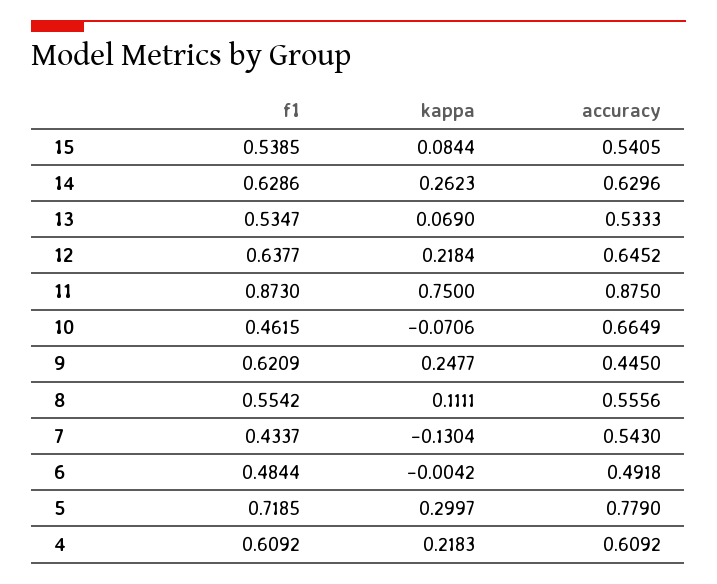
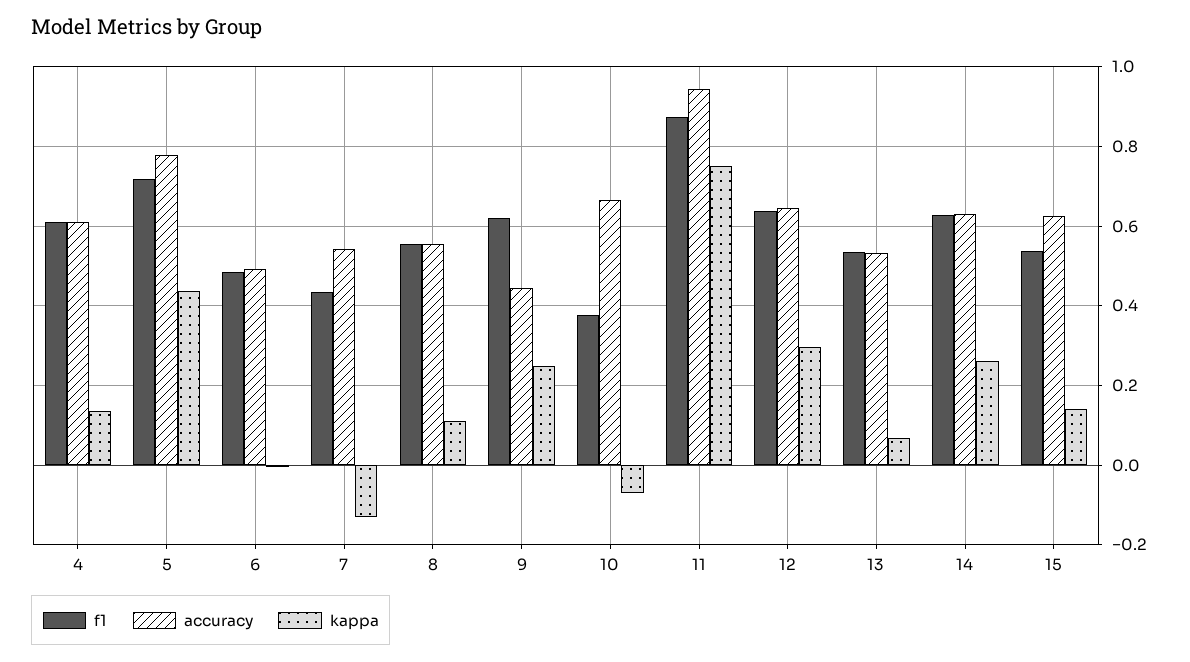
  {
    "f1": {
      "15": 0.5385,
      "14": 0.6286,
      "13": 0.5347,
      "12": 0.6377,
      "11": 0.873,
-     "10": 0.4615,
+     "10": 0.38,
      "9": 0.6209,
      "8": 0.5542,
      "7": 0.4337,
      "6": 0.4844,
      "5": 0.7185,
      "4": 0.6092
    },
    "kappa": {
-     "15": 0.0844,
+     "15": 0.14,
      "14": 0.2623,
      "13": 0.069,
-     "12": 0.2184,
+     "12": 0.3,
      "11": 0.75,
      "10": -0.0706,
      "9": 0.2477,
      "8": 0.1111,
      "7": -0.1304,
      "6": -0.0042,
-     "5": 0.2997,
+     "5": 0.44,
-     "4": 0.2183
+     "4": 0.14
    },
    "accuracy": {
-     "15": 0.5405,
+     "15": 0.62,
      "14": 0.6296,
      "13": 0.5333,
      "12": 0.6452,
-     "11": 0.875,
+     "11": 0.94,
      "10": 0.6649,
      "9": 0.445,
      "8": 0.5556,
      "7": 0.543,
      "6": 0.4918,
      "5": 0.779,
      "4": 0.6092
    }
  }

